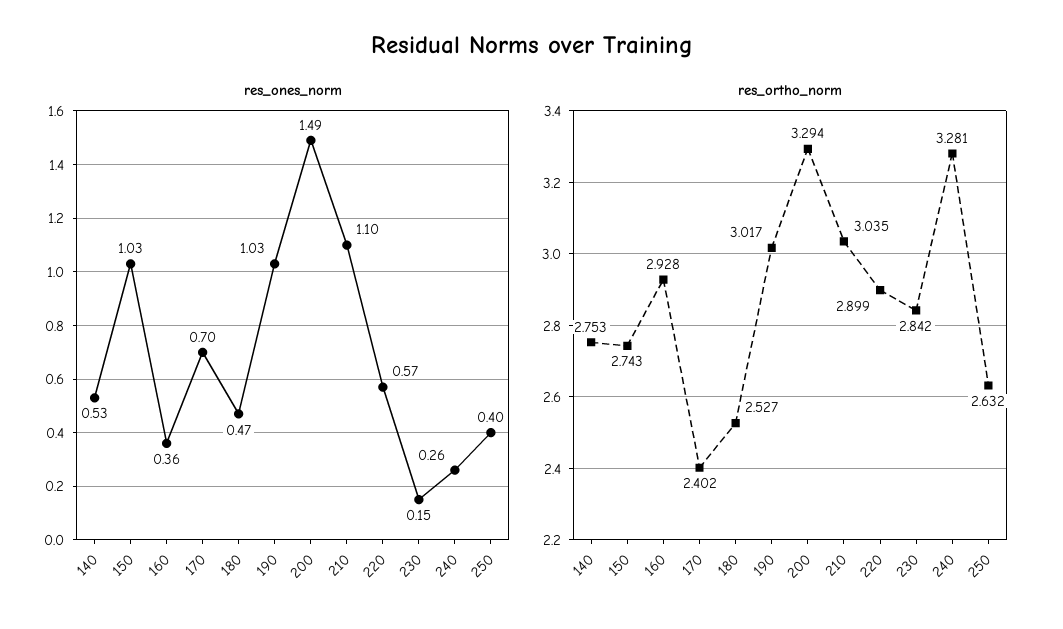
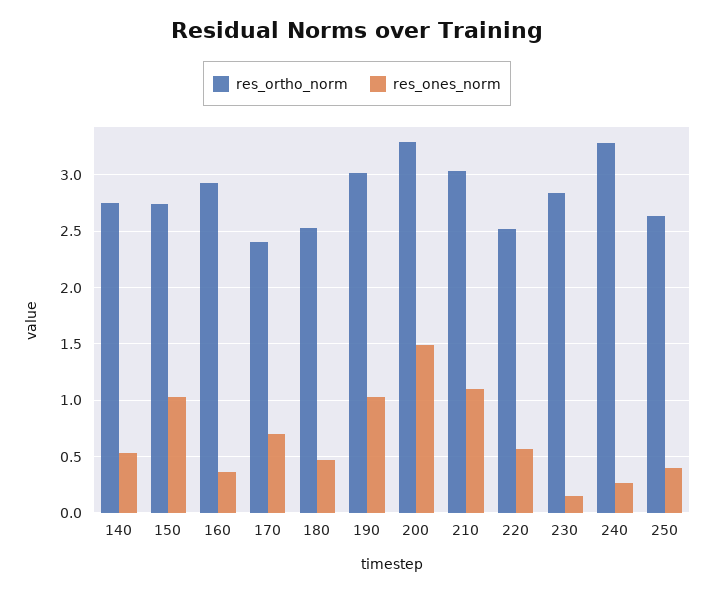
  {
    "res_ones_norm": {
      "140": 0.53,
      "150": 1.03,
      "160": 0.36,
      "170": 0.7,
      "180": 0.47,
      "190": 1.03,
      "200": 1.49,
      "210": 1.1,
      "220": 0.57,
      "230": 0.15,
      "240": 0.26,
      "250": 0.4
    },
    "res_ortho_norm": {
      "140": 2.753,
      "150": 2.743,
      "160": 2.928,
      "170": 2.402,
      "180": 2.527,
      "190": 3.017,
      "200": 3.294,
      "210": 3.035,
-     "220": 2.899,
+     "220": 2.5,
      "230": 2.842,
      "240": 3.281,
      "250": 2.632
    }
  }

